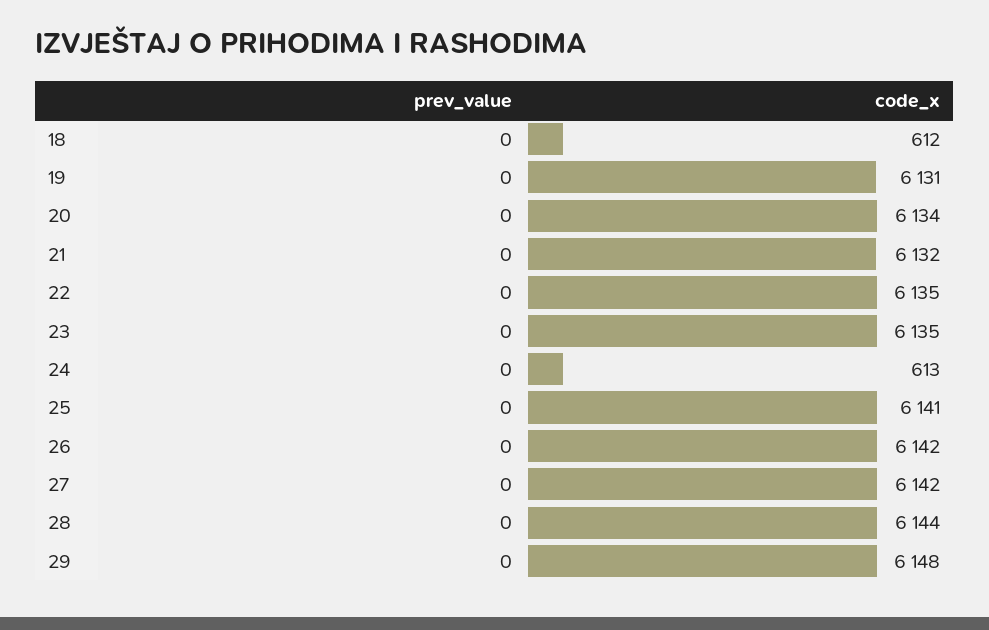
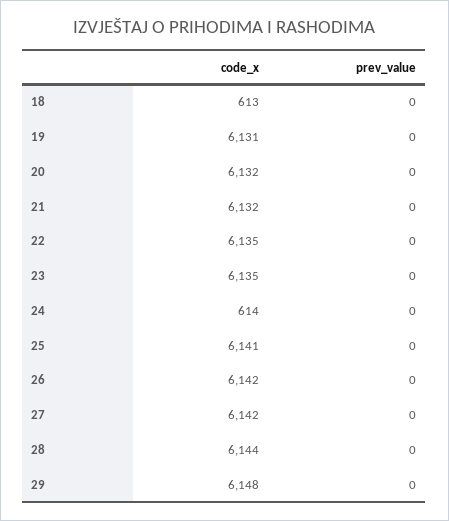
  {
    "prev_value": {
      "18": 0,
      "19": 0,
      "20": 0,
      "21": 0,
      "22": 0,
      "23": 0,
      "24": 0,
      "25": 0,
      "26": 0,
      "27": 0,
      "28": 0,
      "29": 0
    },
    "code_x": {
-     "18": 612,
+     "18": 613,
      "19": 6131,
-     "20": 6134,
+     "20": 6132,
      "21": 6132,
      "22": 6135,
      "23": 6135,
-     "24": 613,
+     "24": 614,
      "25": 6141,
      "26": 6142,
      "27": 6142,
      "28": 6144,
      "29": 6148
    }
  }

